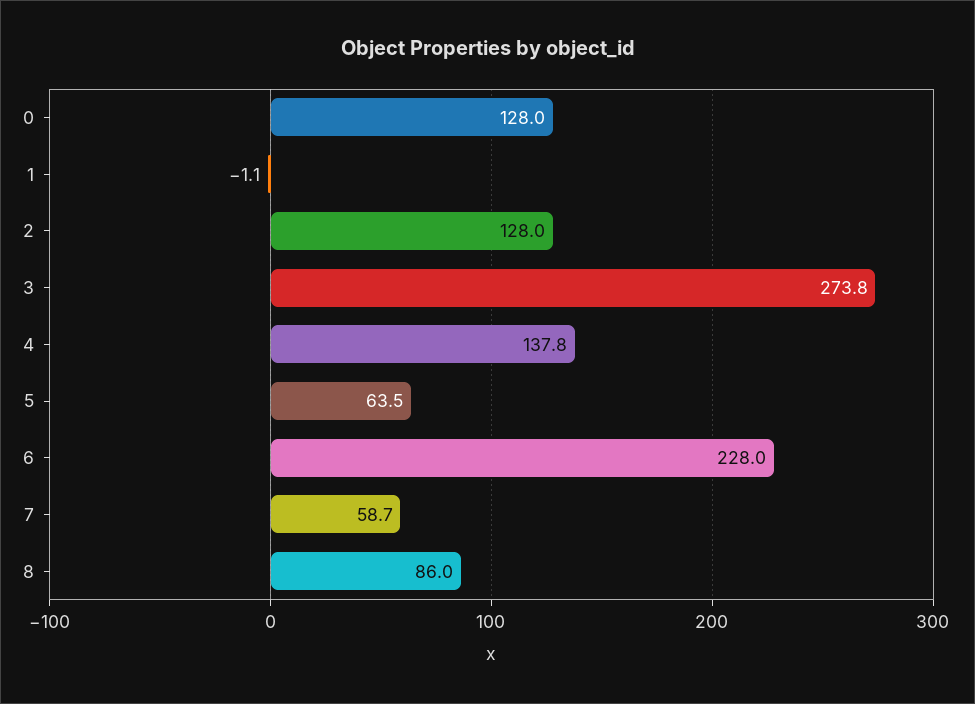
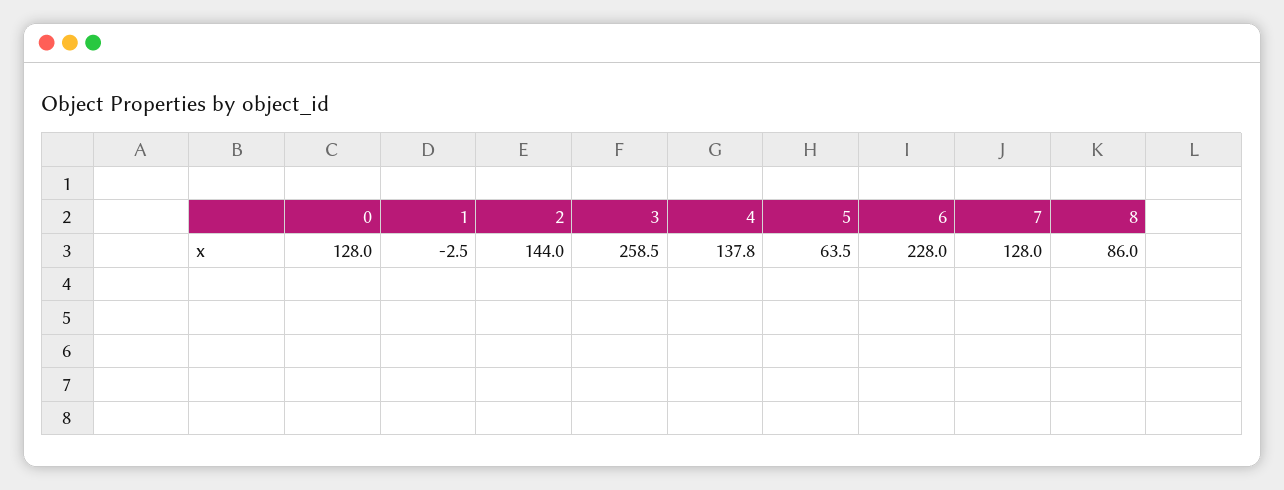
  {
    "0": 128,
-   "1": -1.1,
+   "1": -2.5,
-   "2": 128,
+   "2": 144,
-   "3": 273.8,
+   "3": 258.5,
    "4": 137.8,
    "5": 63.5,
    "6": 228,
-   "7": 58.7,
+   "7": 128,
    "8": 86
  }

